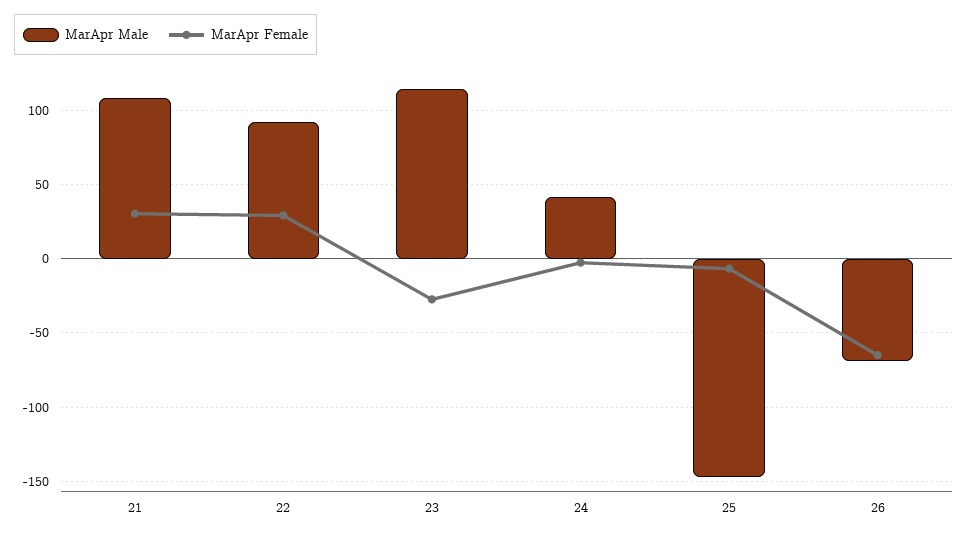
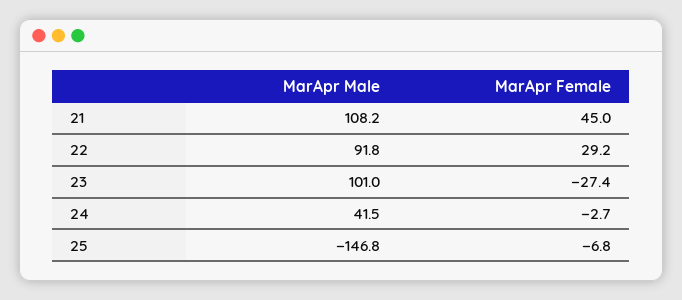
  {
    "MarApr Male": {
      "21": 108.2,
      "22": 91.8,
-     "23": 115,
+     "23": 101,
      "24": 41.5,
-     "25": -146.8,
+     "25": -146.8
-     "26": -70
    },
    "MarApr Female": {
-     "21": 30,
+     "21": 45,
      "22": 29.2,
      "23": -27.4,
      "24": -2.7,
-     "25": -6.8,
+     "25": -6.8
-     "26": -65
    }
  }

